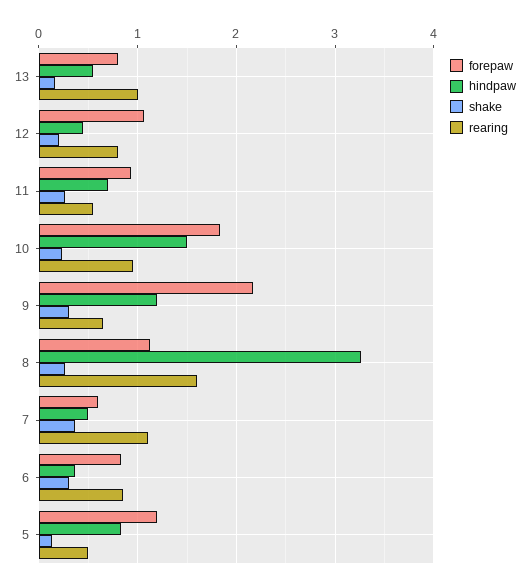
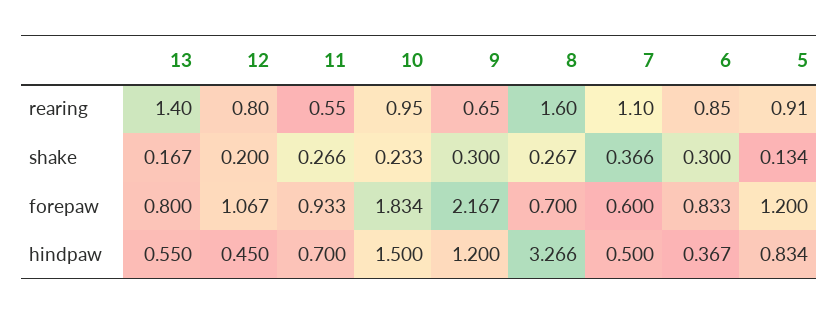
  {
    "forepaw": {
      "13": 0.8,
      "12": 1.067,
      "11": 0.933,
      "10": 1.834,
      "9": 2.167,
-     "8": 1.1,
+     "8": 0.7,
      "7": 0.6,
      "6": 0.833,
      "5": 1.2
    },
    "hindpaw": {
      "13": 0.55,
      "12": 0.45,
      "11": 0.7,
      "10": 1.5,
      "9": 1.2,
      "8": 3.266,
      "7": 0.5,
      "6": 0.367,
      "5": 0.834
    },
    "shake": {
      "13": 0.167,
      "12": 0.2,
      "11": 0.266,
      "10": 0.233,
      "9": 0.3,
      "8": 0.267,
      "7": 0.366,
      "6": 0.3,
      "5": 0.134
    },
    "rearing": {
-     "13": 1,
+     "13": 1.4,
      "12": 0.8,
      "11": 0.55,
      "10": 0.95,
      "9": 0.65,
      "8": 1.6,
      "7": 1.1,
      "6": 0.85,
-     "5": 0.5
+     "5": 0.91
    }
  }

